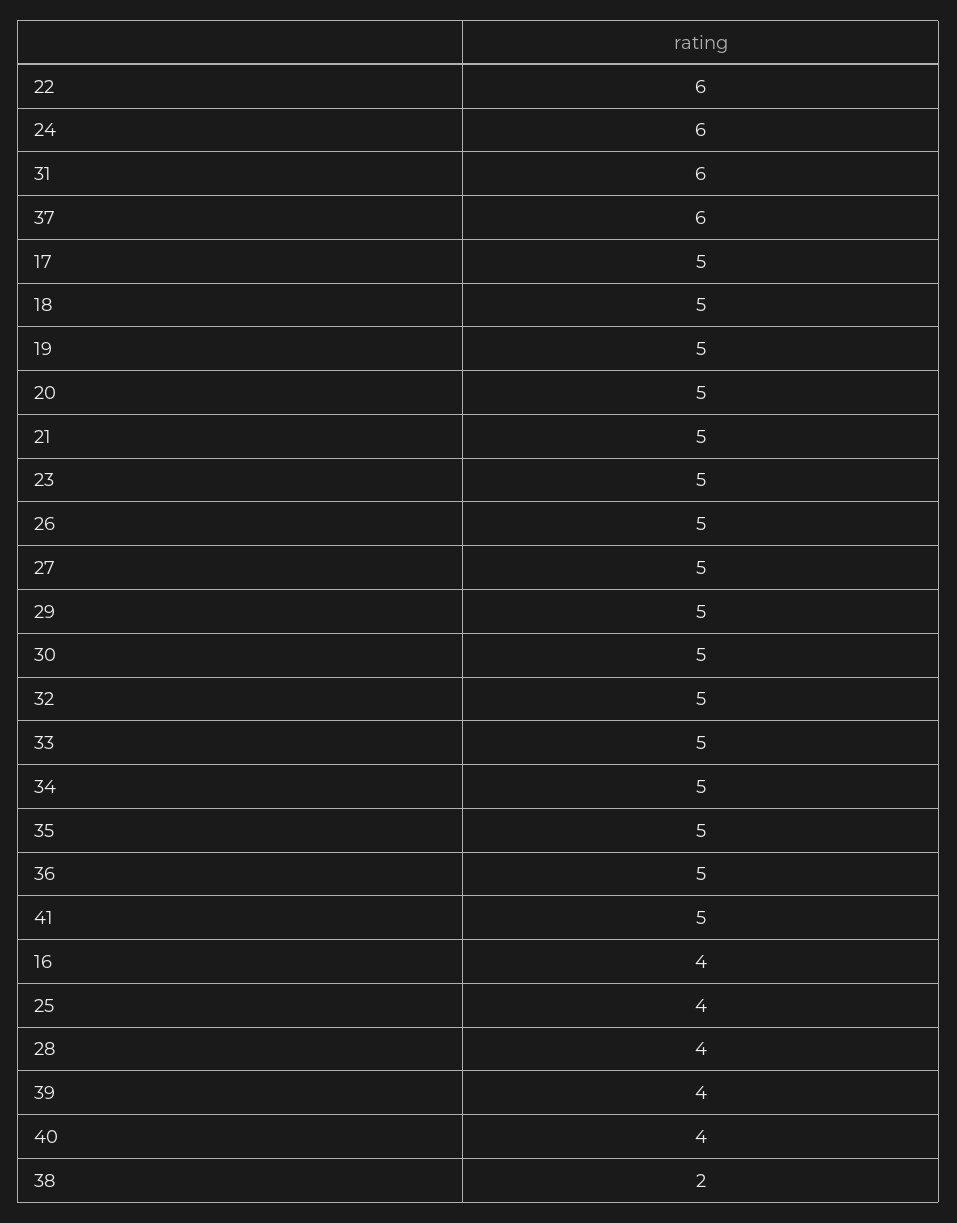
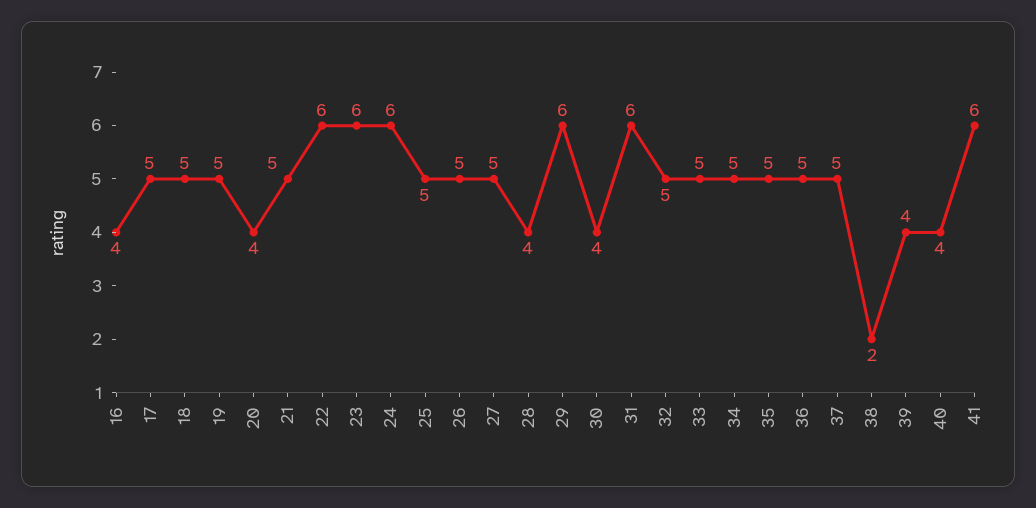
  {
    "22": 6,
    "24": 6,
    "31": 6,
-   "37": 6,
+   "37": 5,
    "17": 5,
    "18": 5,
    "19": 5,
-   "20": 5,
+   "20": 4,
    "21": 5,
-   "23": 5,
+   "23": 6,
    "26": 5,
    "27": 5,
-   "29": 5,
+   "29": 6,
-   "30": 5,
+   "30": 4,
    "32": 5,
    "33": 5,
    "34": 5,
    "35": 5,
    "36": 5,
-   "41": 5,
+   "41": 6,
    "16": 4,
-   "25": 4,
+   "25": 5,
    "28": 4,
    "39": 4,
    "40": 4,
    "38": 2
  }

